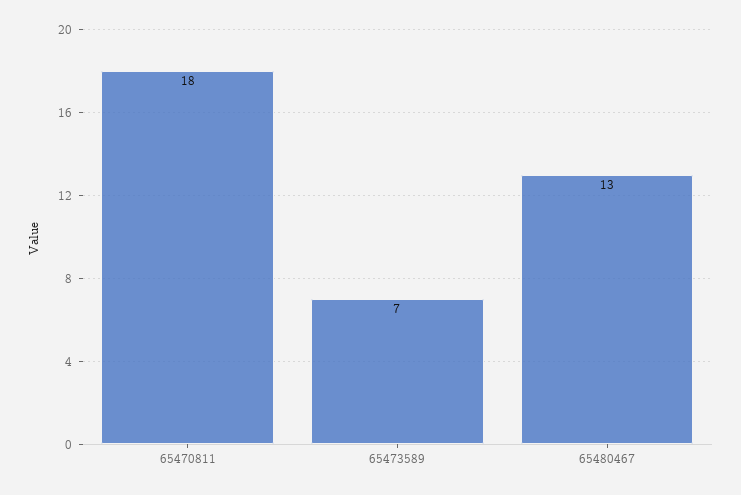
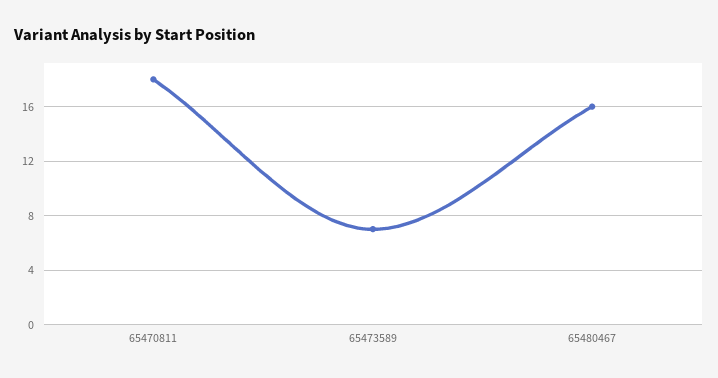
  {
    "65470811": 18,
    "65473589": 7,
-   "65480467": 13
+   "65480467": 16
  }

